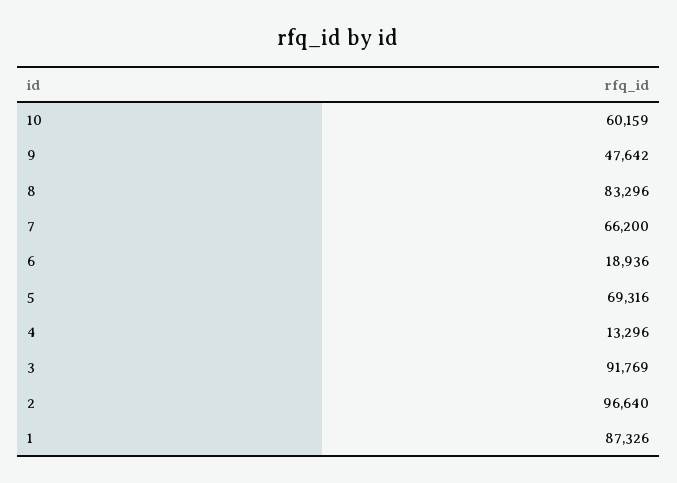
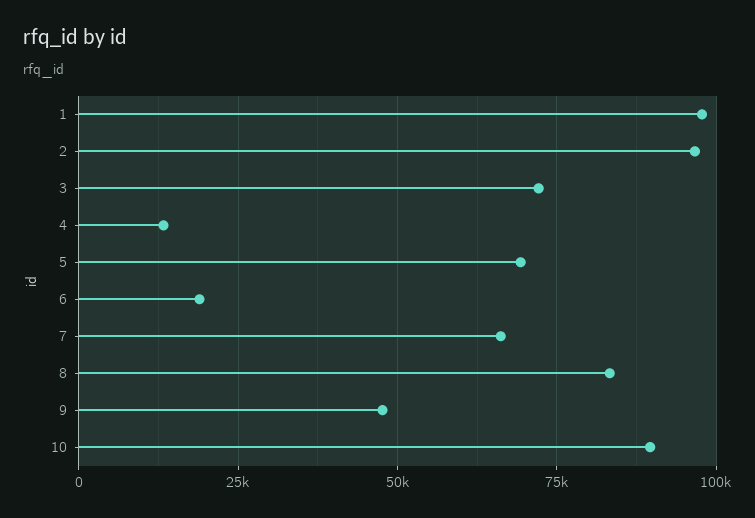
  {
-   "10": 60159,
+   "10": 90000,
    "9": 47642,
    "8": 83296,
    "7": 66200,
    "6": 18936,
    "5": 69316,
    "4": 13296,
-   "3": 91769,
+   "3": 72500,
    "2": 96640,
-   "1": 87326
+   "1": 97500
  }

